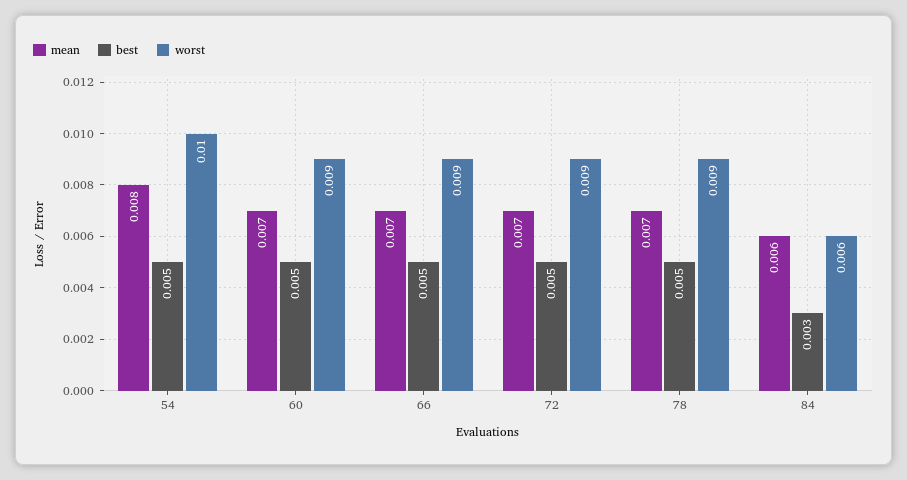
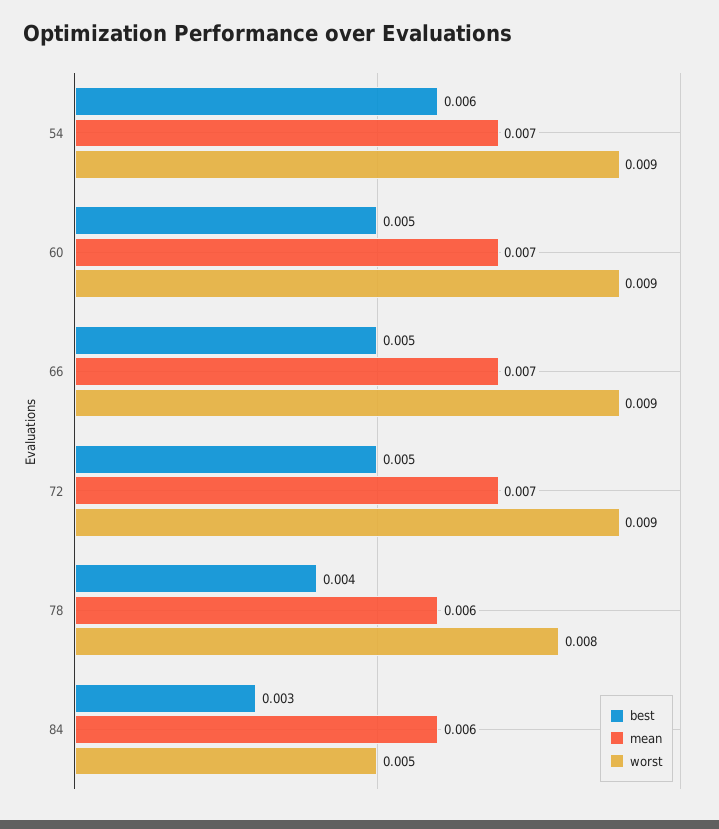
  {
    "mean": {
-     "54": 0.008,
+     "54": 0.007,
      "60": 0.007,
      "66": 0.007,
      "72": 0.007,
-     "78": 0.007,
+     "78": 0.006,
      "84": 0.006
    },
    "best": {
-     "54": 0.005,
+     "54": 0.006,
      "60": 0.005,
      "66": 0.005,
      "72": 0.005,
-     "78": 0.005,
+     "78": 0.004,
      "84": 0.003
    },
    "worst": {
-     "54": 0.01,
+     "54": 0.009,
      "60": 0.009,
      "66": 0.009,
      "72": 0.009,
-     "78": 0.009,
+     "78": 0.008,
-     "84": 0.006
+     "84": 0.005
    }
  }

